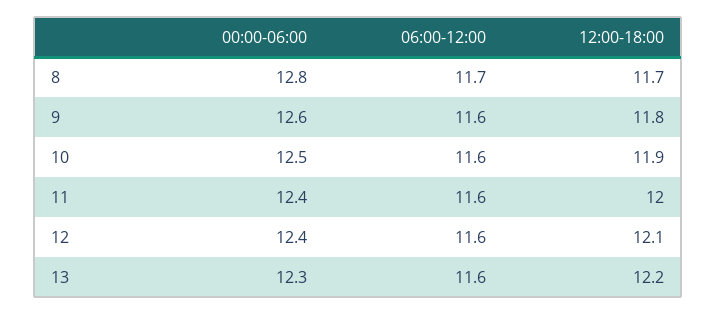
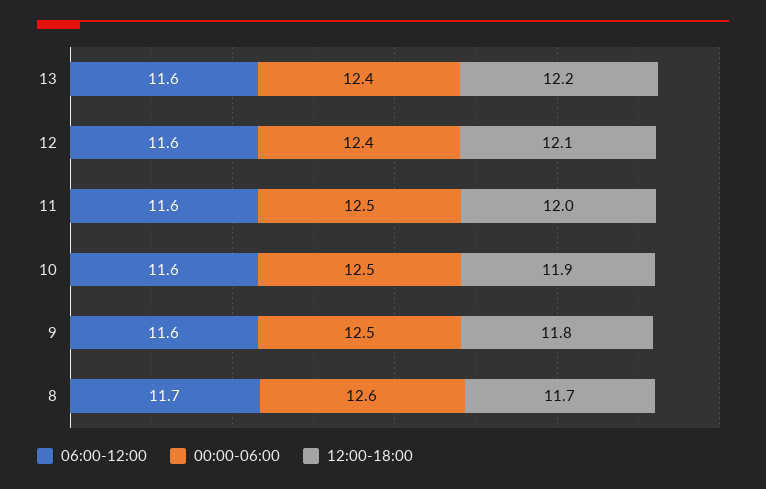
  {
    "00:00-06:00": {
-     "8": 12.8,
+     "8": 12.6,
-     "9": 12.6,
+     "9": 12.5,
      "10": 12.5,
-     "11": 12.4,
+     "11": 12.5,
      "12": 12.4,
-     "13": 12.3
+     "13": 12.4
    },
    "06:00-12:00": {
      "8": 11.7,
      "9": 11.6,
      "10": 11.6,
      "11": 11.6,
      "12": 11.6,
      "13": 11.6
    },
    "12:00-18:00": {
      "8": 11.7,
      "9": 11.8,
      "10": 11.9,
      "11": 12,
      "12": 12.1,
      "13": 12.2
    }
  }

